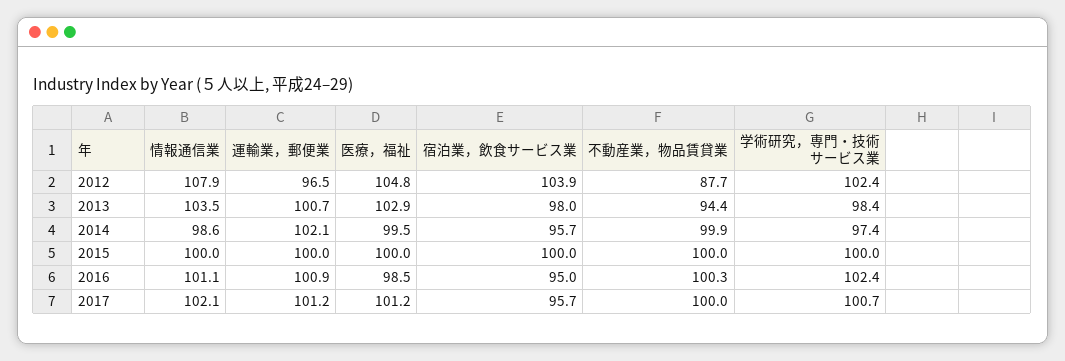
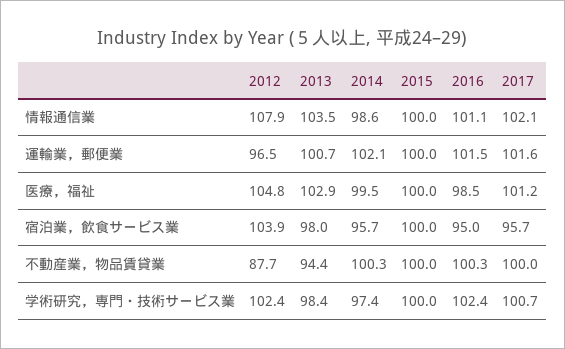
  {
    "情報通信業": {
      "2012": 107.9,
      "2013": 103.5,
      "2014": 98.6,
      "2015": 100,
      "2016": 101.1,
      "2017": 102.1
    },
    "運輸業，郵便業": {
      "2012": 96.5,
      "2013": 100.7,
      "2014": 102.1,
      "2015": 100,
-     "2016": 100.9,
+     "2016": 101.5,
-     "2017": 101.2
+     "2017": 101.6
    },
    "医療，福祉": {
      "2012": 104.8,
      "2013": 102.9,
      "2014": 99.5,
      "2015": 100,
      "2016": 98.5,
      "2017": 101.2
    },
    "宿泊業，飲食サービス業": {
      "2012": 103.9,
      "2013": 98,
      "2014": 95.7,
      "2015": 100,
      "2016": 95,
      "2017": 95.7
    },
    "不動産業，物品賃貸業": {
      "2012": 87.7,
      "2013": 94.4,
-     "2014": 99.9,
+     "2014": 100.3,
      "2015": 100,
      "2016": 100.3,
      "2017": 100
    },
    "学術研究，専門・技術サービス業": {
      "2012": 102.4,
      "2013": 98.4,
      "2014": 97.4,
      "2015": 100,
      "2016": 102.4,
      "2017": 100.7
    }
  }

